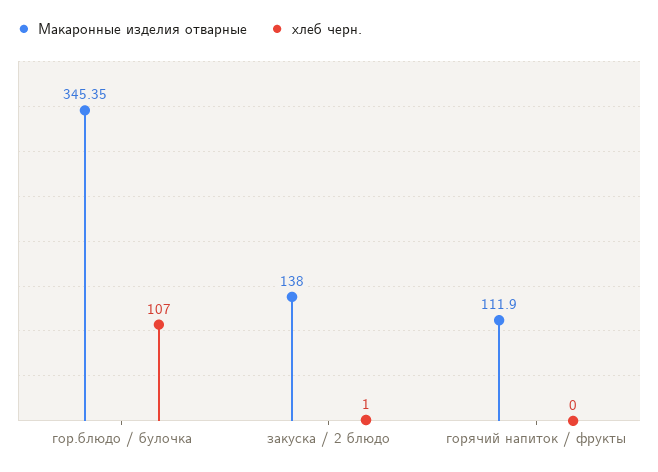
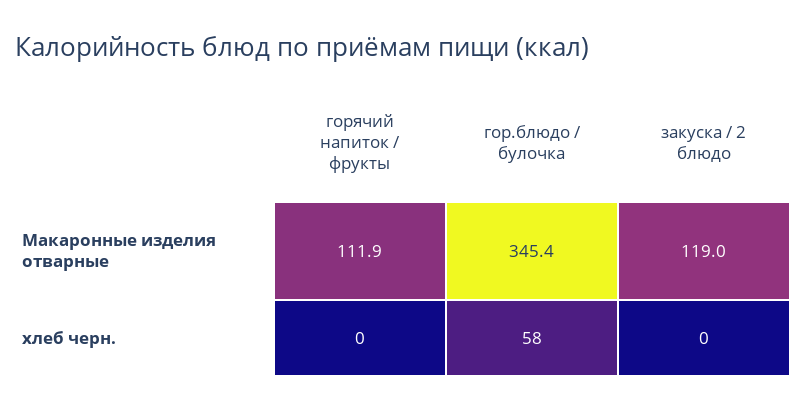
  {
    "Макаронные изделия отварные": {
      "гор.блюдо / булочка": 345.35,
-     "закуска / 2 блюдо": 138,
+     "закуска / 2 блюдо": 119,
      "горячий напиток / фрукты": 111.9
    },
    "хлеб черн.": {
-     "гор.блюдо / булочка": 107,
+     "гор.блюдо / булочка": 58,
-     "закуска / 2 блюдо": 1,
+     "закуска / 2 блюдо": 0,
      "горячий напиток / фрукты": 0
    }
  }

